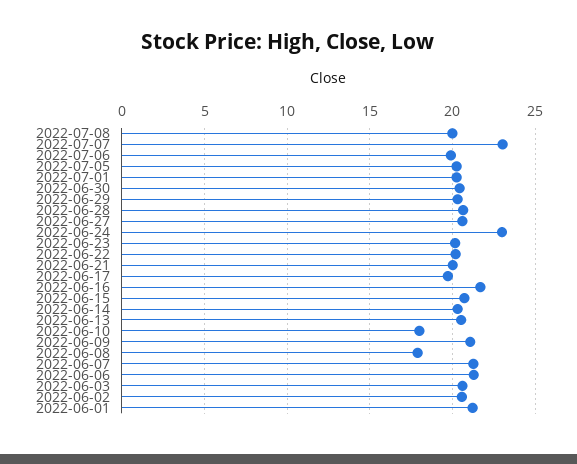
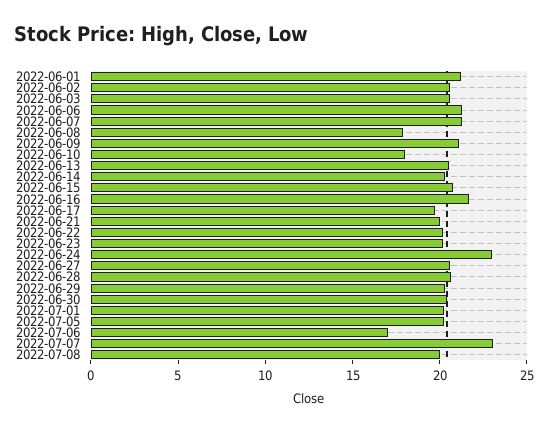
  {
    "2022-07-08": 20,
    "2022-07-07": 23,
-   "2022-07-06": 20,
+   "2022-07-06": 17,
    "2022-07-05": 20.5,
    "2022-07-01": 20.5,
    "2022-06-30": 20.5,
    "2022-06-29": 20.5,
    "2022-06-28": 20.5,
    "2022-06-27": 20.5,
    "2022-06-24": 23,
    "2022-06-23": 20,
    "2022-06-22": 20,
    "2022-06-21": 20,
    "2022-06-17": 19.5,
    "2022-06-16": 21.5,
    "2022-06-15": 20.5,
    "2022-06-14": 20.5,
    "2022-06-13": 20.5,
    "2022-06-10": 18,
    "2022-06-09": 21,
    "2022-06-08": 18,
    "2022-06-07": 21.5,
    "2022-06-06": 21.5,
    "2022-06-03": 20.5,
    "2022-06-02": 20.5,
    "2022-06-01": 21
  }

